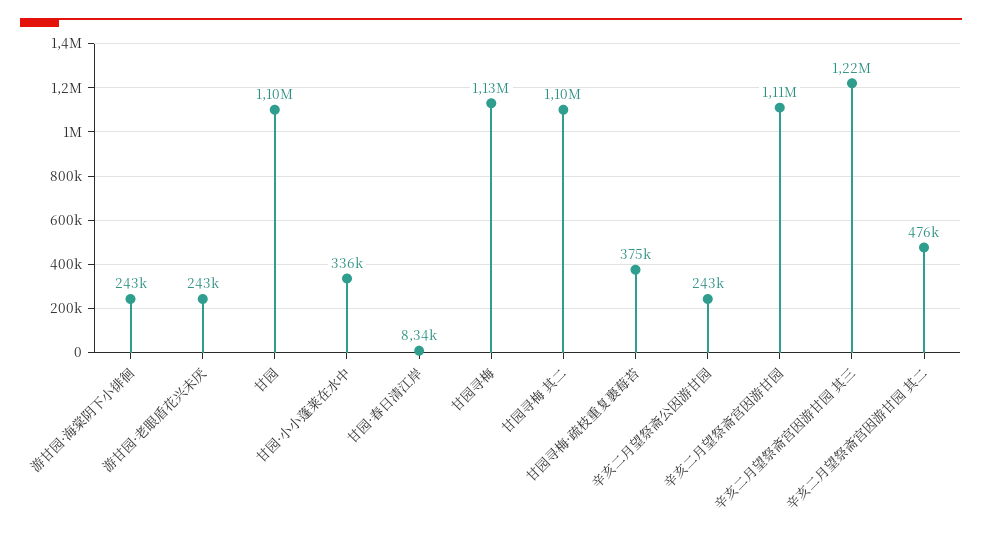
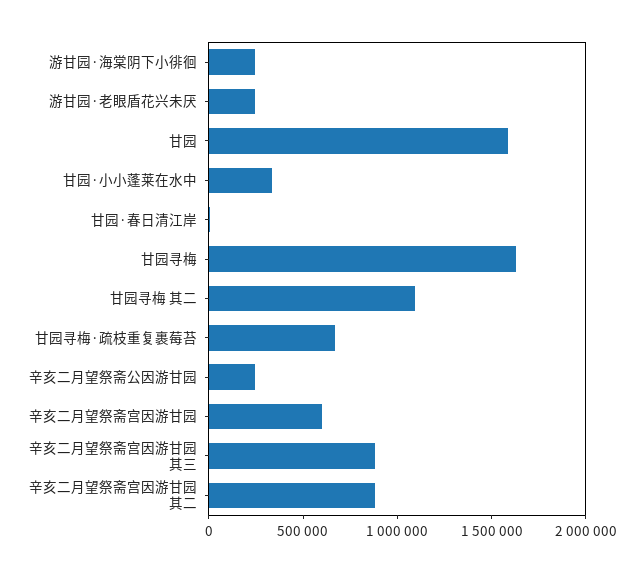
  {
    "游甘园·海棠阴下小徘徊": 243000,
    "游甘园·老眼盾花兴未厌": 243000,
-   "甘园": 1100000,
+   "甘园": 1600000,
    "甘园·小小蓬莱在水中": 336000,
    "甘园·春日清江岸": 8340,
-   "甘园寻梅": 1130000,
+   "甘园寻梅": 1600000,
    "甘园寻梅 其二": 1100000,
-   "甘园寻梅·疏枝重复裹莓苔": 375000,
+   "甘园寻梅·疏枝重复裹莓苔": 700000,
    "辛亥二月望祭斋公因游甘园": 243000,
-   "辛亥二月望祭斋宫因游甘园": 1110000,
+   "辛亥二月望祭斋宫因游甘园": 600000,
-   "辛亥二月望祭斋宫因游甘园 其三": 1220000,
+   "辛亥二月望祭斋宫因游甘园 其三": 900000,
-   "辛亥二月望祭斋宫因游甘园 其二": 476000
+   "辛亥二月望祭斋宫因游甘园 其二": 900000
  }

